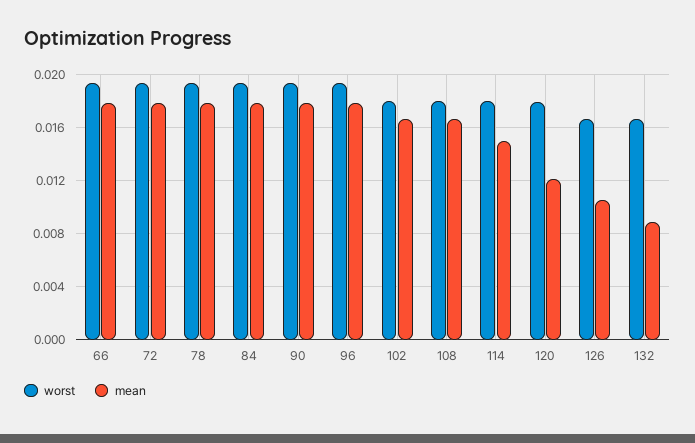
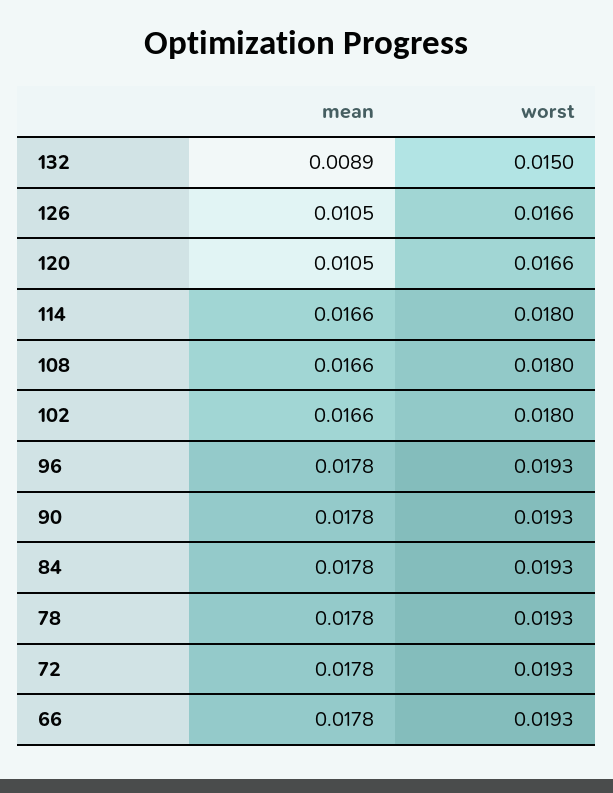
  {
    "worst": {
      "66": 0.0193,
      "72": 0.0193,
      "78": 0.0193,
      "84": 0.0193,
      "90": 0.0193,
      "96": 0.0193,
      "102": 0.018,
      "108": 0.018,
      "114": 0.018,
-     "120": 0.018,
+     "120": 0.0166,
      "126": 0.0166,
-     "132": 0.0165
+     "132": 0.015
    },
    "mean": {
      "66": 0.0178,
      "72": 0.0178,
      "78": 0.0178,
      "84": 0.0178,
      "90": 0.0178,
      "96": 0.0178,
      "102": 0.0166,
      "108": 0.0166,
-     "114": 0.015,
+     "114": 0.0166,
-     "120": 0.012,
+     "120": 0.0105,
      "126": 0.0105,
      "132": 0.0089
    }
  }

